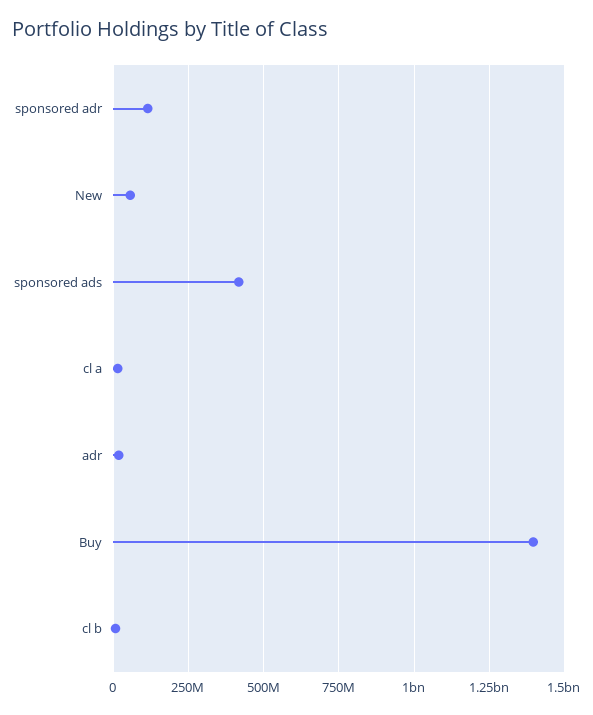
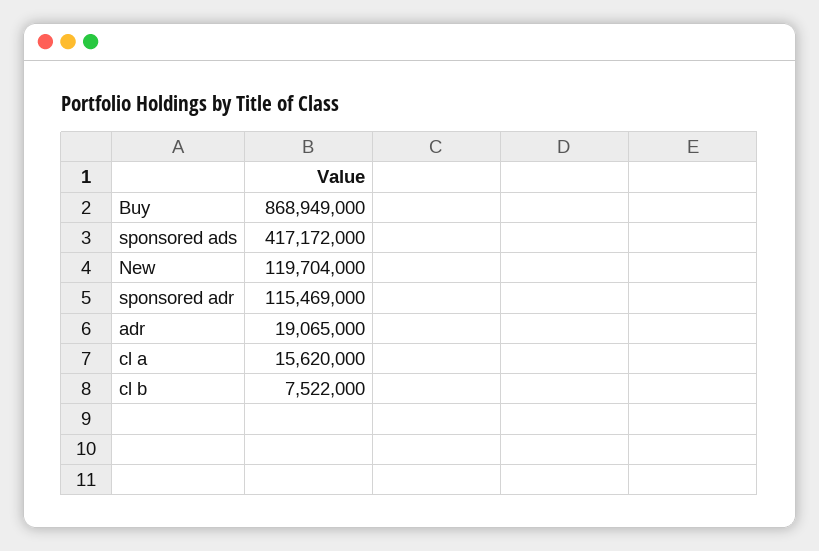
  {
    "sponsored adr": 115469000,
-   "New": 50000000,
+   "New": 119704000,
    "sponsored ads": 417172000,
    "cl a": 15620000,
    "adr": 19065000,
-   "Buy": 1400000000,
+   "Buy": 868949000,
    "cl b": 7522000
  }

